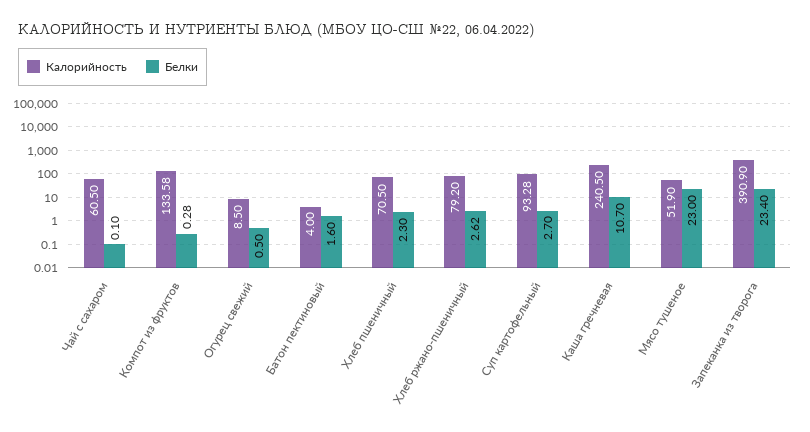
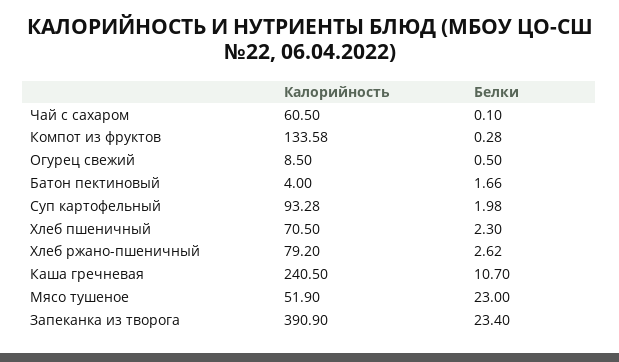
  {
    "Калорийность": {
      "Чай с сахаром": 60.5,
      "Компот из фруктов": 133.58,
      "Огурец свежий": 8.5,
      "Батон пектиновый": 4,
      "Хлеб пшеничный": 70.5,
      "Хлеб ржано-пшеничный": 79.2,
      "Суп картофельный": 93.28,
      "Каша гречневая": 240.5,
      "Мясо тушеное": 51.9,
      "Запеканка из творога": 390.9
    },
    "Белки": {
      "Чай с сахаром": 0.1,
      "Компот из фруктов": 0.28,
      "Огурец свежий": 0.5,
-     "Батон пектиновый": 1.6,
+     "Батон пектиновый": 1.66,
      "Хлеб пшеничный": 2.3,
      "Хлеб ржано-пшеничный": 2.62,
-     "Суп картофельный": 2.7,
+     "Суп картофельный": 1.98,
      "Каша гречневая": 10.7,
      "Мясо тушеное": 23,
      "Запеканка из творога": 23.4
    }
  }

